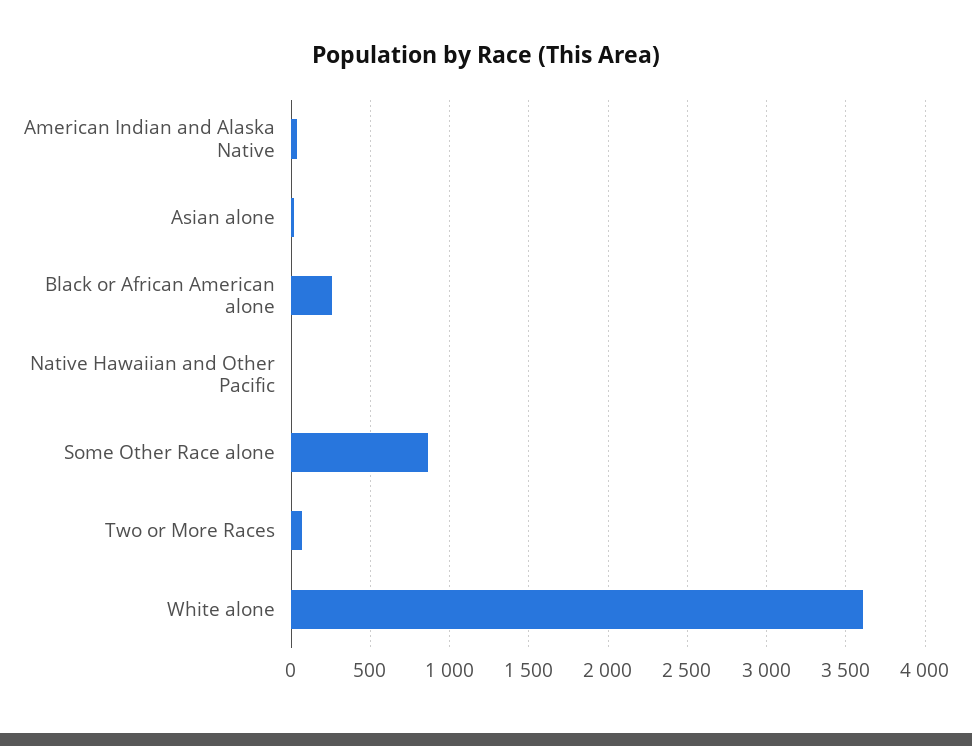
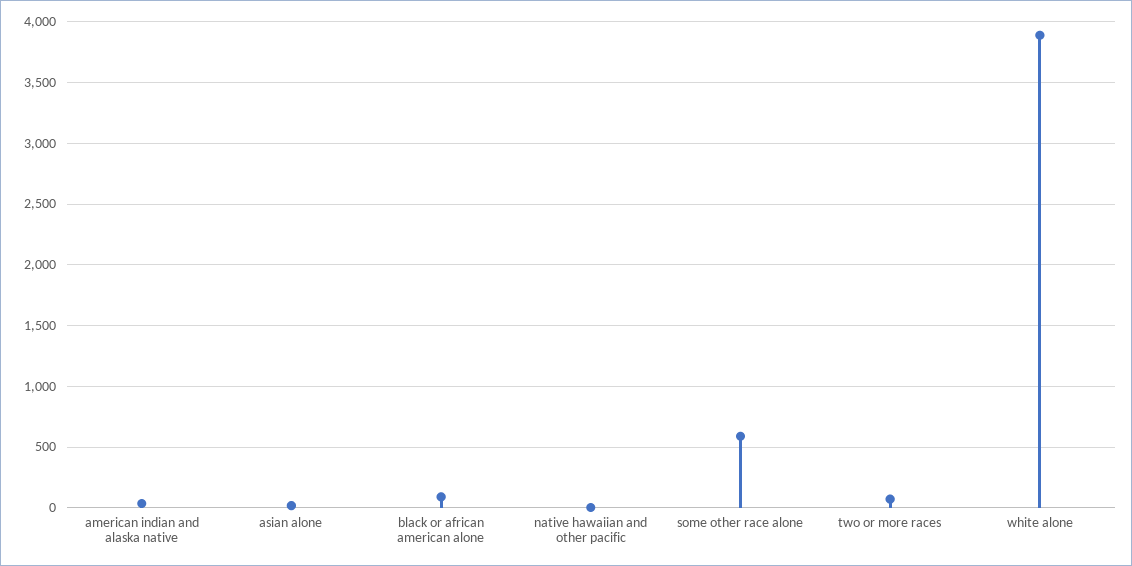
  {
    "American Indian and Alaska Native": 50,
    "Asian alone": 0,
-   "Black or African American alone": 250,
+   "Black or African American alone": 100,
    "Native Hawaiian and Other Pacific": 0,
-   "Some Other Race alone": 850,
+   "Some Other Race alone": 600,
    "Two or More Races": 50,
-   "White alone": 3600
+   "White alone": 3900
  }

